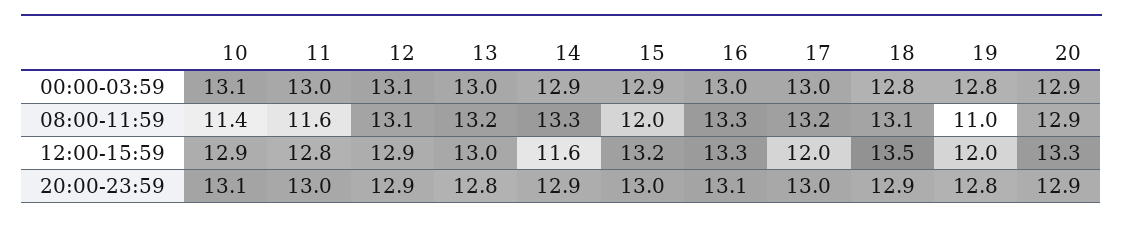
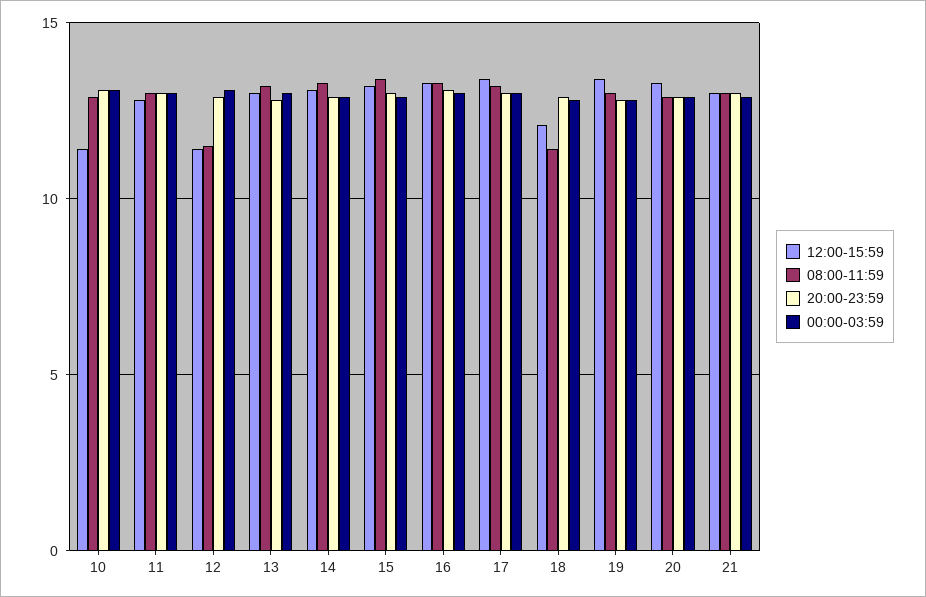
  {
    "00:00-03:59": {
      "10": 13.1,
      "11": 13,
      "12": 13.1,
      "13": 13,
      "14": 12.9,
      "15": 12.9,
      "16": 13,
      "17": 13,
      "18": 12.8,
      "19": 12.8,
-     "20": 12.9
+     "20": 12.9,
+     "21": 13
    },
    "08:00-11:59": {
-     "10": 11.4,
+     "10": 13,
-     "11": 11.6,
+     "11": 13,
-     "12": 13.1,
+     "12": 11.5,
      "13": 13.2,
      "14": 13.3,
-     "15": 12,
+     "15": 13.5,
      "16": 13.3,
      "17": 13.2,
-     "18": 13.1,
+     "18": 11.5,
-     "19": 11,
+     "19": 13,
-     "20": 12.9
+     "20": 12.9,
+     "21": 13
    },
    "12:00-15:59": {
-     "10": 12.9,
+     "10": 11.5,
      "11": 12.8,
-     "12": 12.9,
+     "12": 11.5,
      "13": 13,
-     "14": 11.6,
+     "14": 13,
      "15": 13.2,
      "16": 13.3,
-     "17": 12,
+     "17": 13.5,
-     "18": 13.5,
+     "18": 12,
-     "19": 12,
+     "19": 13.5,
-     "20": 13.3
+     "20": 13.3,
+     "21": 13
    },
    "20:00-23:59": {
      "10": 13.1,
      "11": 13,
      "12": 12.9,
      "13": 12.8,
      "14": 12.9,
      "15": 13,
      "16": 13.1,
      "17": 13,
      "18": 12.9,
      "19": 12.8,
-     "20": 12.9
+     "20": 12.9,
+     "21": 13
    }
  }

